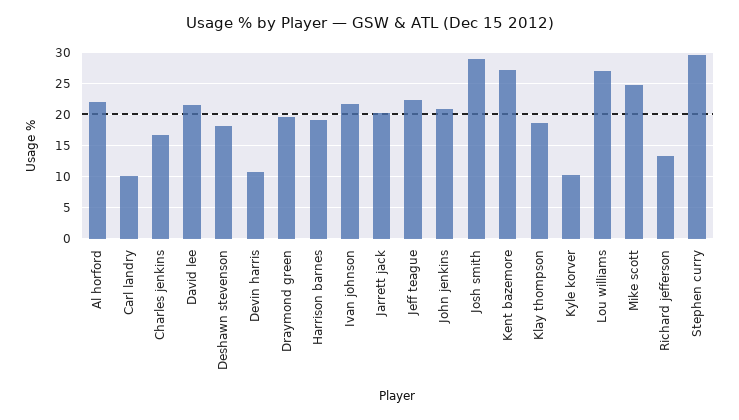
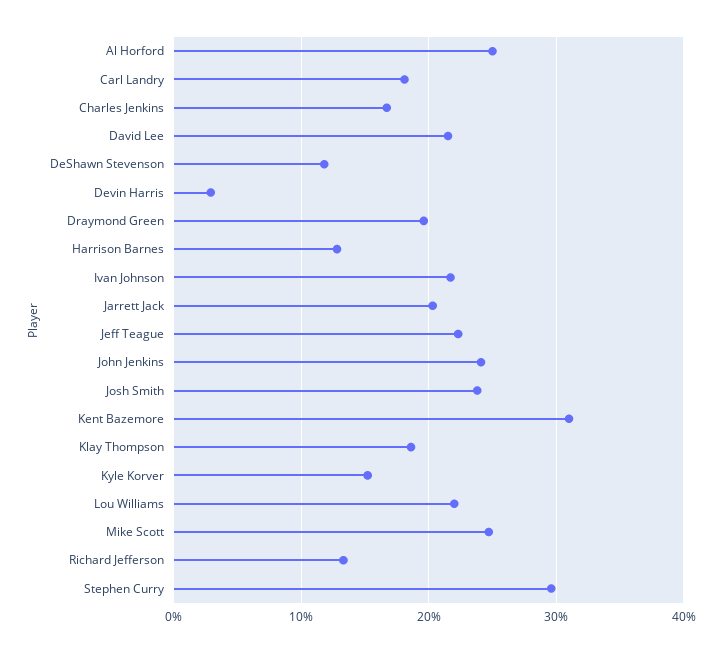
  {
-   "Al horford": 22,
+   "Al horford": 25,
-   "Carl landry": 10,
+   "Carl landry": 18,
    "Charles jenkins": 17,
    "David lee": 22,
-   "Deshawn stevenson": 18,
+   "Deshawn stevenson": 12,
-   "Devin harris": 11,
+   "Devin harris": 3,
    "Draymond green": 20,
-   "Harrison barnes": 19,
+   "Harrison barnes": 13,
    "Ivan johnson": 22,
    "Jarrett jack": 20,
    "Jeff teague": 22,
-   "John jenkins": 21,
+   "John jenkins": 24,
-   "Josh smith": 29,
+   "Josh smith": 24,
-   "Kent bazemore": 27,
+   "Kent bazemore": 31,
    "Klay thompson": 19,
-   "Kyle korver": 10,
+   "Kyle korver": 15,
-   "Lou williams": 27,
+   "Lou williams": 22,
    "Mike scott": 25,
    "Richard jefferson": 13,
    "Stephen curry": 30
  }

